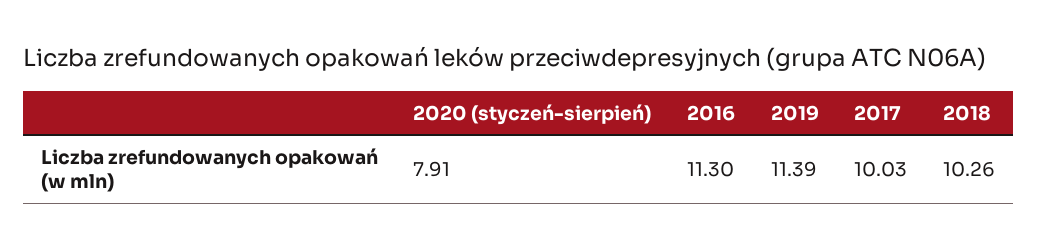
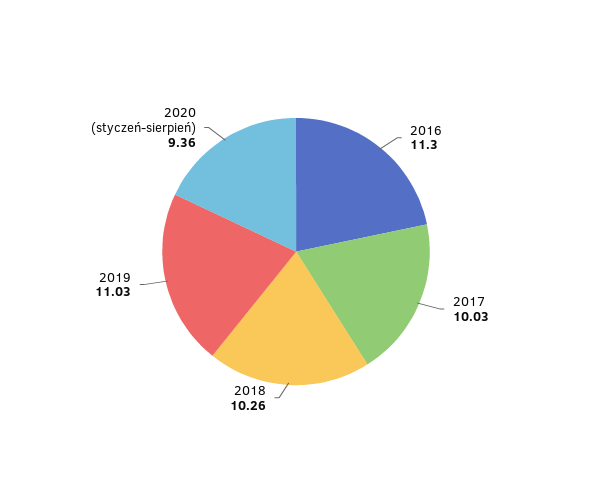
  {
-   "2020 (styczeń-sierpień)": 7.91,
+   "2020 (styczeń-sierpień)": 9.36,
    "2016": 11.3,
-   "2019": 11.39,
+   "2019": 11.03,
    "2017": 10.03,
    "2018": 10.26
  }

